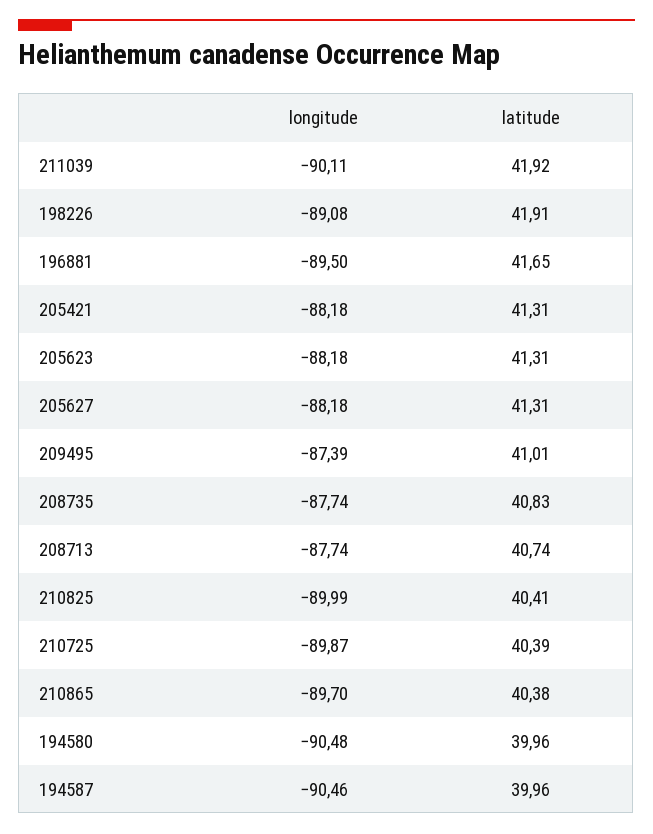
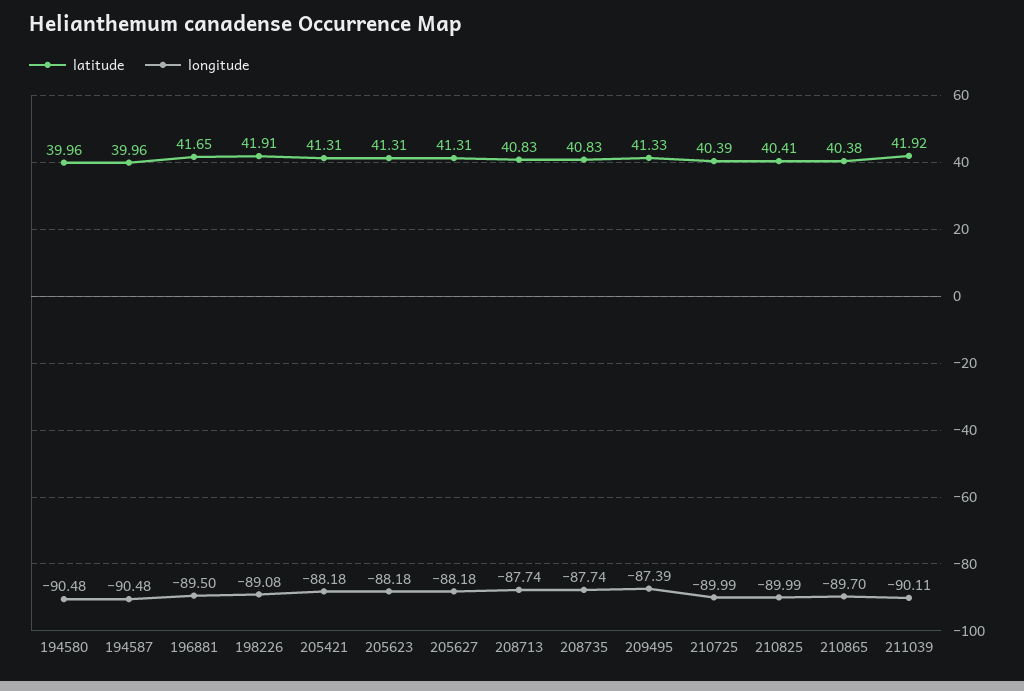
  {
    "longitude": {
      "211039": -90.11,
      "198226": -89.08,
      "196881": -89.5,
      "205421": -88.18,
      "205623": -88.18,
      "205627": -88.18,
      "209495": -87.39,
      "208735": -87.74,
      "208713": -87.74,
      "210825": -89.99,
-     "210725": -89.87,
+     "210725": -89.99,
      "210865": -89.7,
      "194580": -90.48,
-     "194587": -90.46
+     "194587": -90.48
    },
    "latitude": {
      "211039": 41.92,
      "198226": 41.91,
      "196881": 41.65,
      "205421": 41.31,
      "205623": 41.31,
      "205627": 41.31,
-     "209495": 41.01,
+     "209495": 41.33,
      "208735": 40.83,
-     "208713": 40.74,
+     "208713": 40.83,
      "210825": 40.41,
      "210725": 40.39,
      "210865": 40.38,
      "194580": 39.96,
      "194587": 39.96
    }
  }

